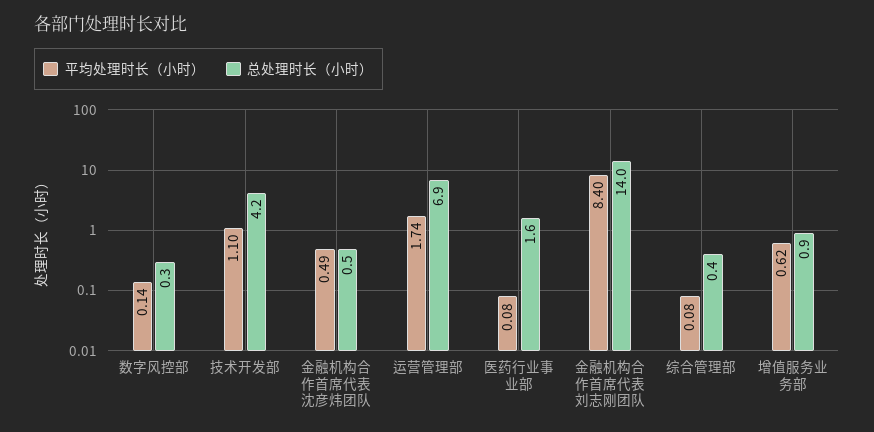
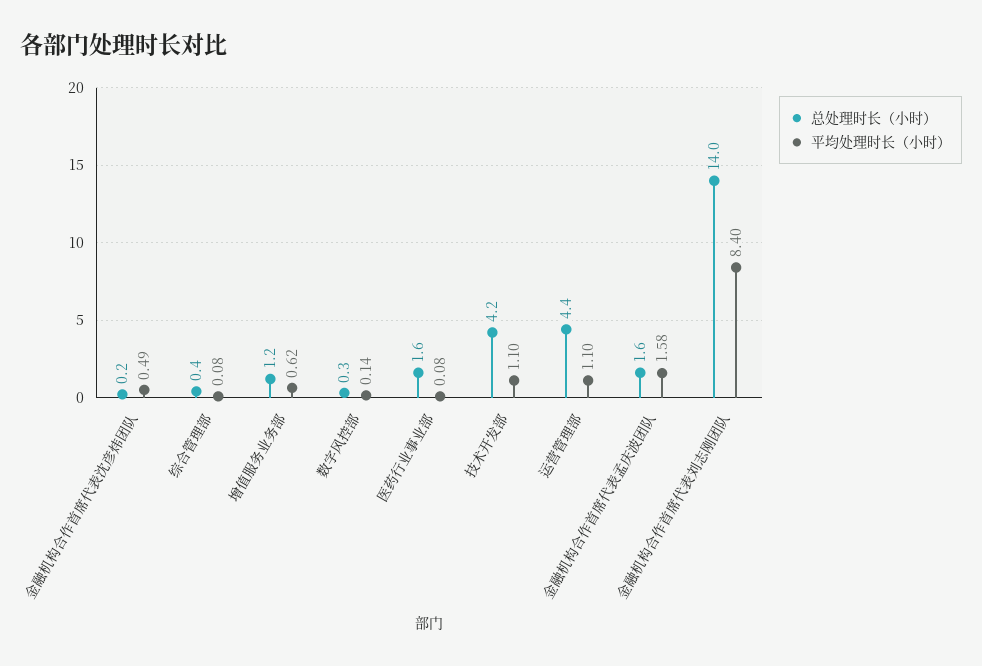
  {
    "平均处理时长（小时）": {
      "数字风控部": 0.14,
      "技术开发部": 1.1,
      "金融机构合作首席代表沈彦炜团队": 0.49,
-     "运营管理部": 1.74,
+     "运营管理部": 1.1,
      "医药行业事业部": 0.08,
      "金融机构合作首席代表刘志刚团队": 8.4,
      "综合管理部": 0.08,
-     "增值服务业务部": 0.62
+     "增值服务业务部": 0.62,
+     "金融机构合作首席代表孟庆波团队": 1.58
    },
    "总处理时长（小时）": {
      "数字风控部": 0.3,
      "技术开发部": 4.2,
-     "金融机构合作首席代表沈彦炜团队": 0.5,
+     "金融机构合作首席代表沈彦炜团队": 0.2,
-     "运营管理部": 6.9,
+     "运营管理部": 4.4,
      "医药行业事业部": 1.6,
      "金融机构合作首席代表刘志刚团队": 14,
      "综合管理部": 0.4,
-     "增值服务业务部": 0.9
+     "增值服务业务部": 1.2,
+     "金融机构合作首席代表孟庆波团队": 1.6
    }
  }

